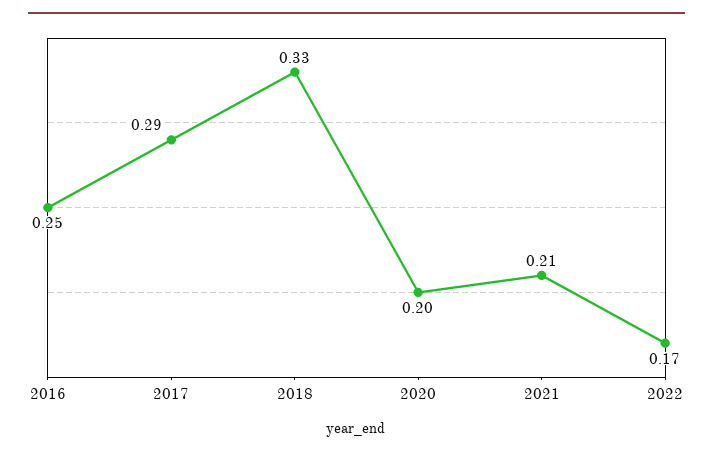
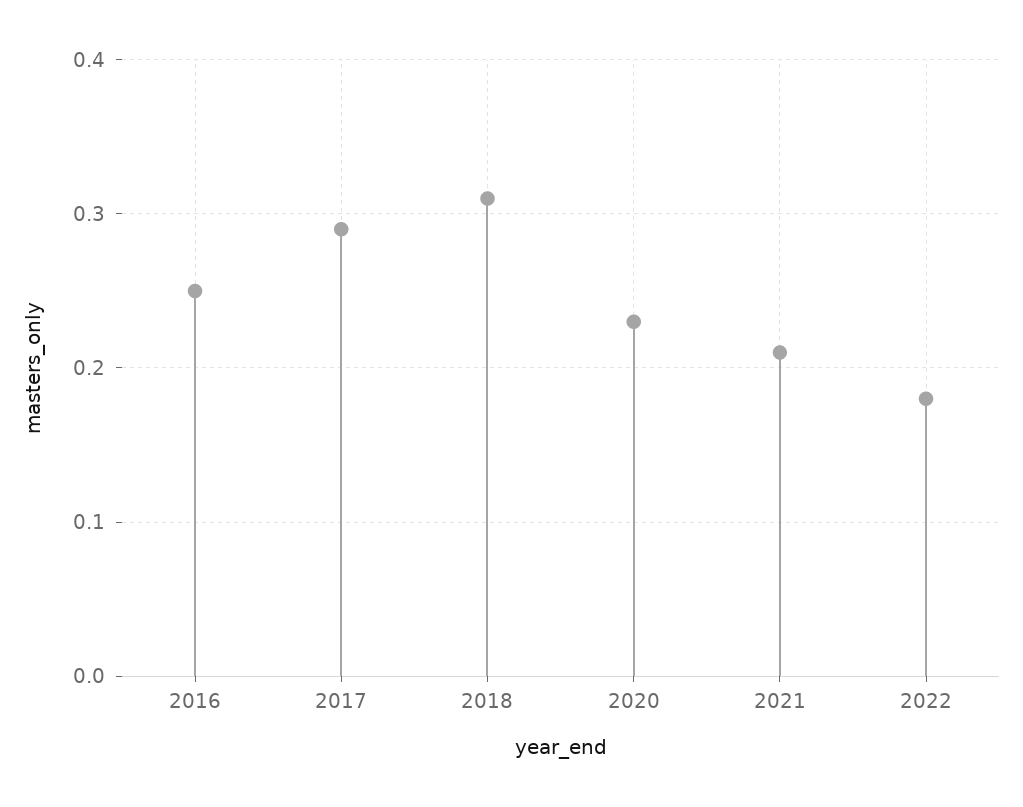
  {
    "2016": 0.25,
    "2017": 0.29,
-   "2018": 0.33,
+   "2018": 0.31,
-   "2020": 0.2,
+   "2020": 0.23,
    "2021": 0.21,
-   "2022": 0.17
+   "2022": 0.18
  }

